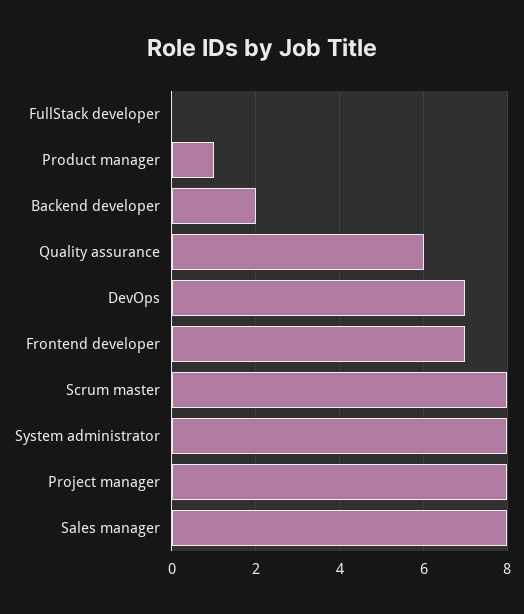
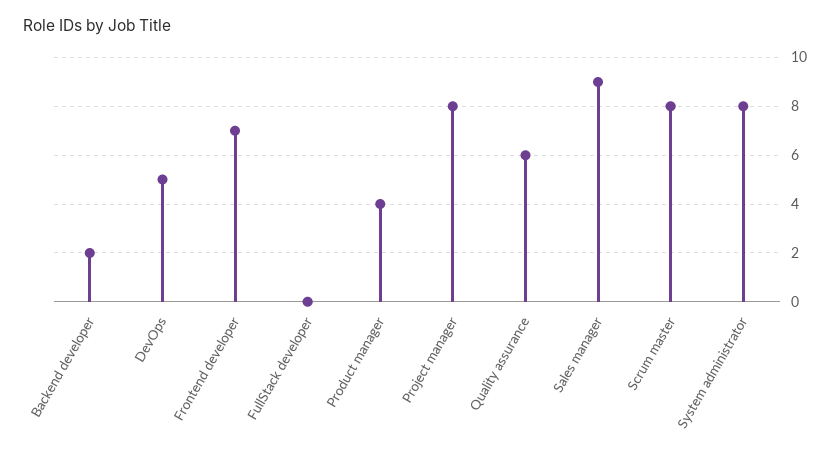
  {
    "FullStack developer": 0,
-   "Product manager": 1,
+   "Product manager": 4,
    "Backend developer": 2,
    "Quality assurance": 6,
-   "DevOps": 7,
+   "DevOps": 5,
    "Frontend developer": 7,
    "Scrum master": 8,
    "System administrator": 8,
    "Project manager": 8,
-   "Sales manager": 8
+   "Sales manager": 9
  }

